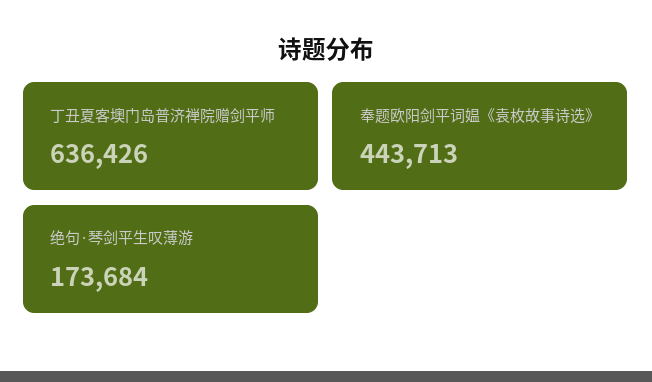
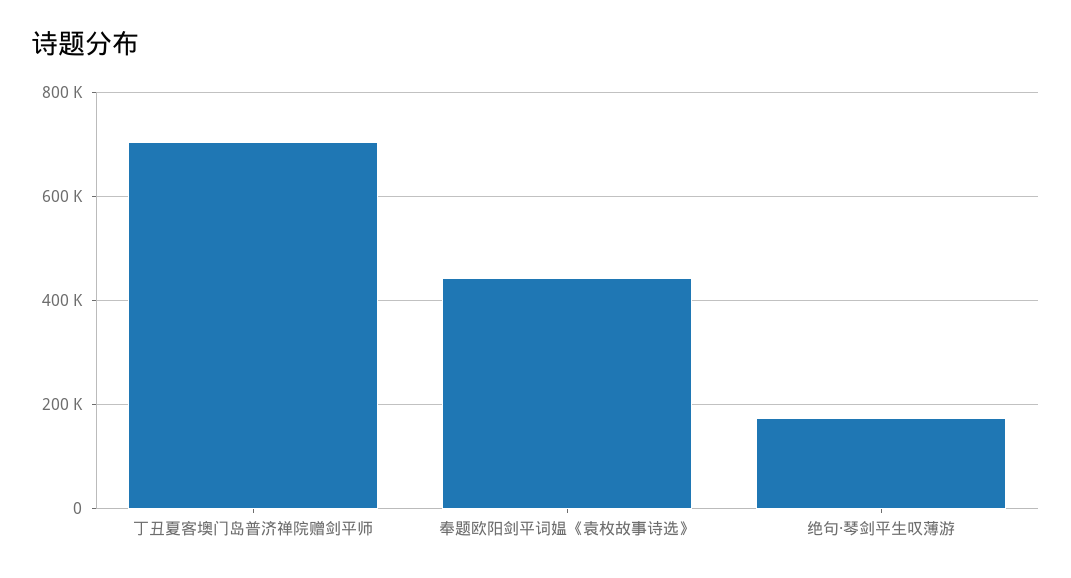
  {
-   "丁丑夏客墺门岛普济禅院赠剑平师": 636426,
+   "丁丑夏客墺门岛普济禅院赠剑平师": 700000,
    "奉题欧阳剑平词媪《袁枚故事诗选》": 443713,
    "绝句·琴剑平生叹薄游": 173684
  }

